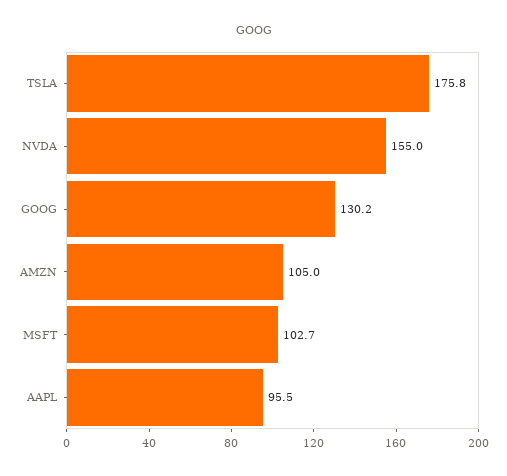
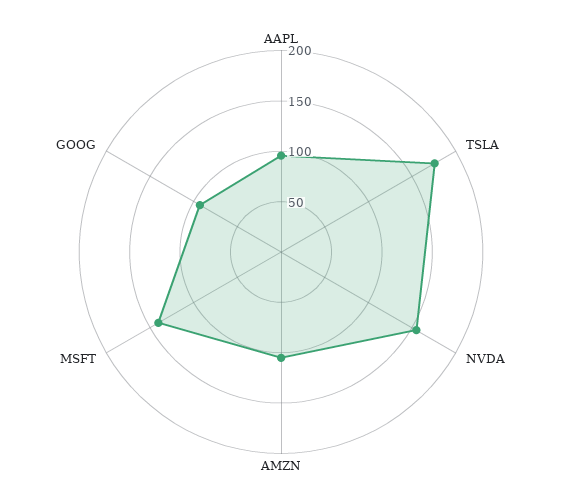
  {
    "TSLA": 175.8,
    "NVDA": 155,
-   "GOOG": 130.2,
+   "GOOG": 90,
    "AMZN": 105,
-   "MSFT": 102.7,
+   "MSFT": 140,
    "AAPL": 95.5
  }

